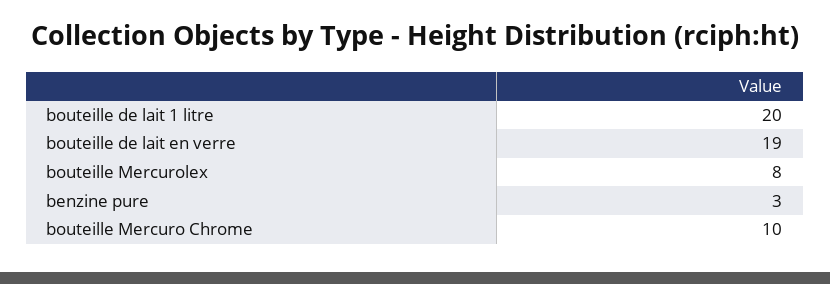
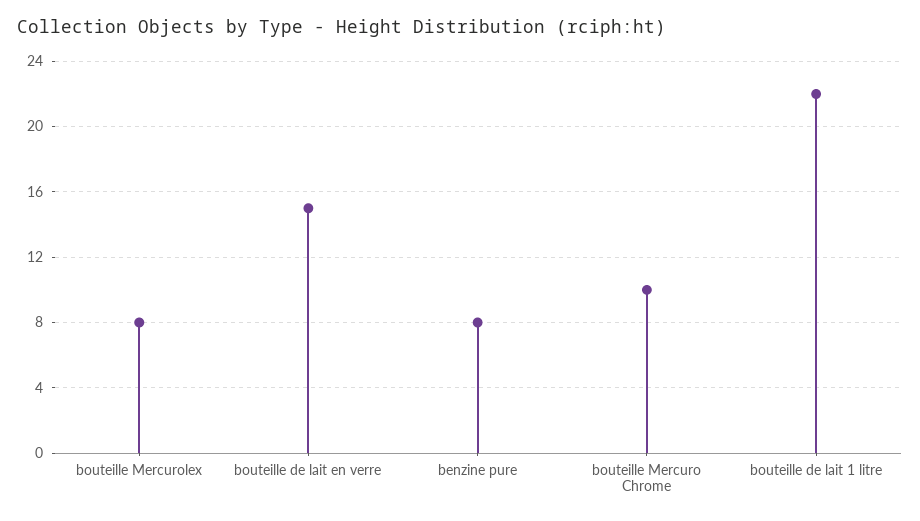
  {
-   "bouteille de lait 1 litre": 20,
+   "bouteille de lait 1 litre": 22,
-   "bouteille de lait en verre": 19,
+   "bouteille de lait en verre": 15,
    "bouteille Mercurolex": 8,
-   "benzine pure": 3,
+   "benzine pure": 8,
    "bouteille Mercuro Chrome": 10
  }

